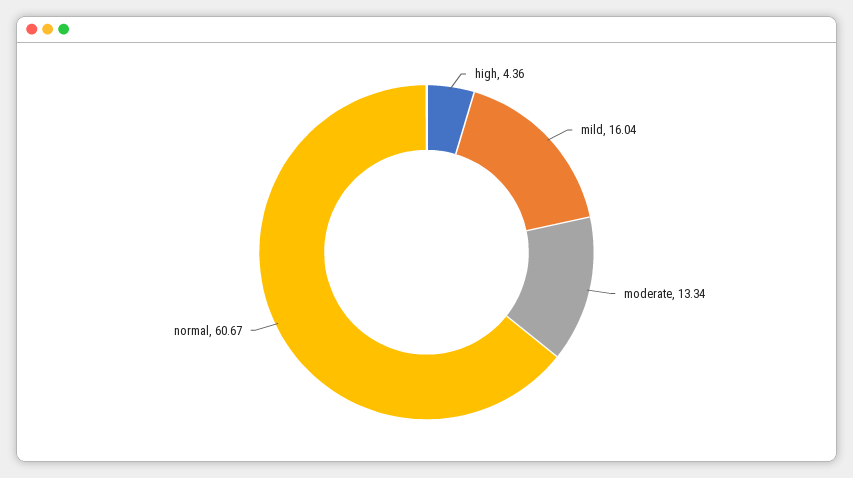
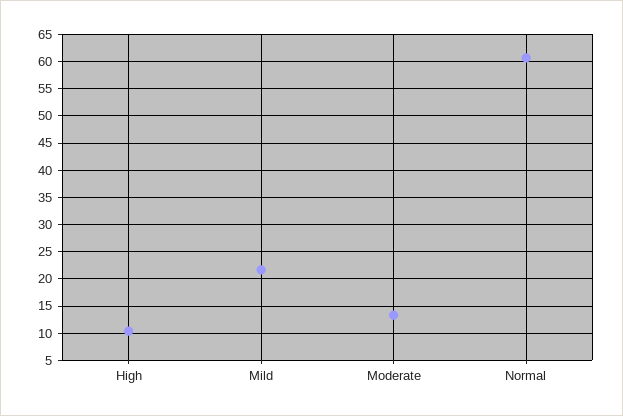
  {
-   "high": 4.36,
+   "high": 10,
-   "mild": 16.04,
+   "mild": 22.5,
    "moderate": 13.34,
    "normal": 60.67
  }

